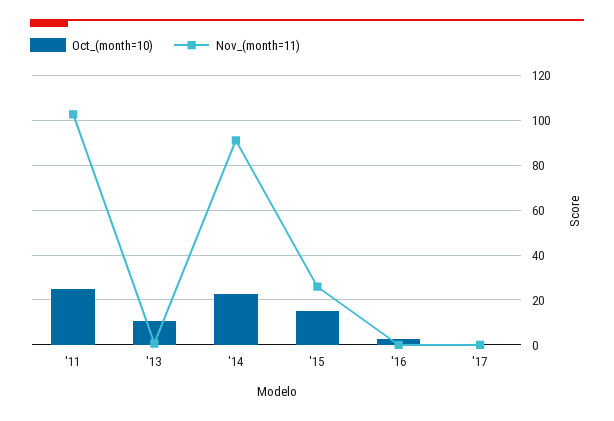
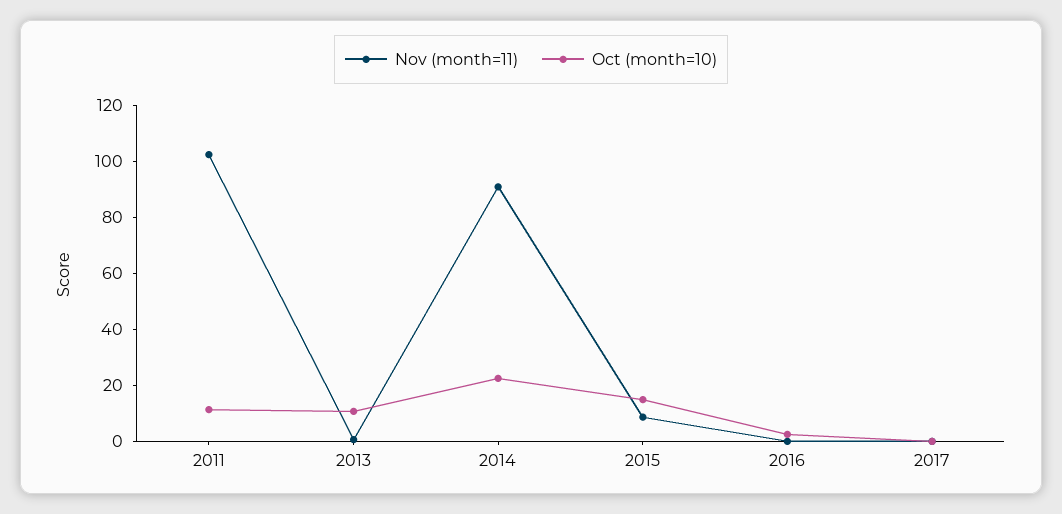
  {
    "Oct_(month=10)": {
-     "'11": 25,
+     "'11": 10,
      "'13": 10,
      "'14": 25,
      "'15": 15,
      "'16": 5,
      "'17": 0
    },
    "Nov_(month=11)": {
      "'11": 105,
      "'13": 0,
      "'14": 90,
-     "'15": 25,
+     "'15": 10,
      "'16": 0,
      "'17": 0
    }
  }

